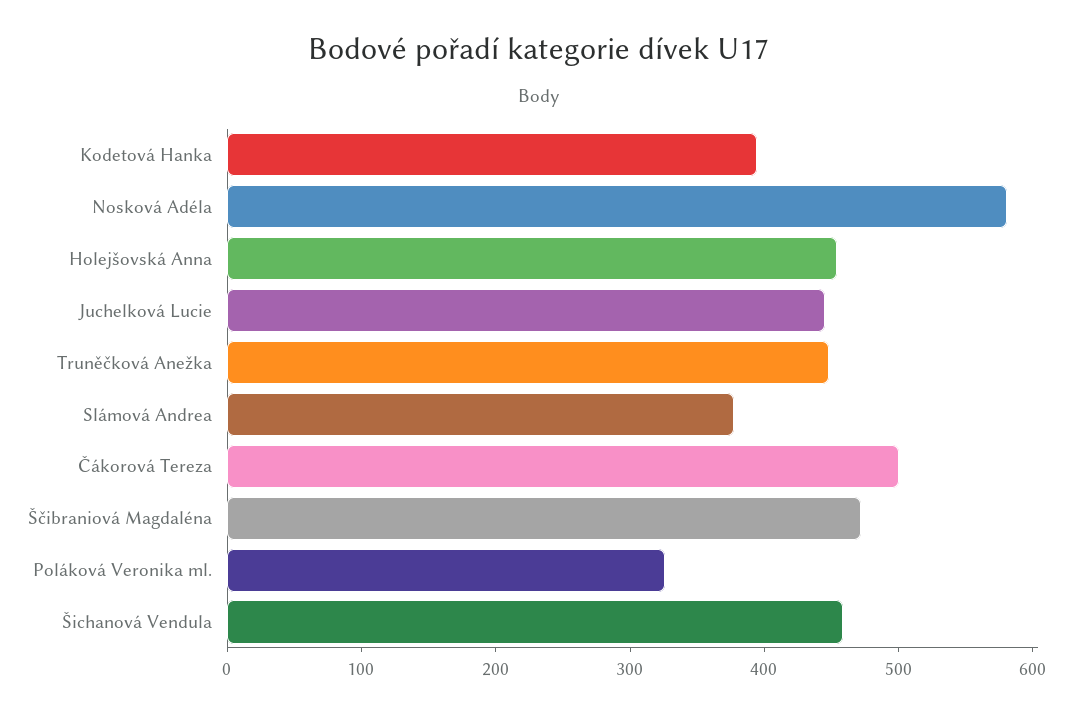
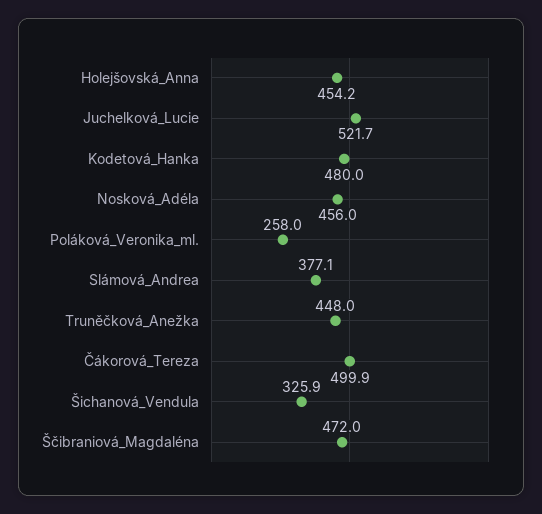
  {
-   "Kodetová Hanka": 400,
+   "Kodetová Hanka": 480,
-   "Nosková Adéla": 580,
+   "Nosková Adéla": 456,
    "Holejšovská Anna": 454.2,
-   "Juchelková Lucie": 440,
+   "Juchelková Lucie": 521.7,
    "Truněčková Anežka": 448,
    "Slámová Andrea": 377.1,
    "Čákorová Tereza": 499.9,
    "Ščibraniová Magdaléna": 472,
-   "Poláková Veronika ml.": 320,
+   "Poláková Veronika ml.": 258,
-   "Šichanová Vendula": 460
+   "Šichanová Vendula": 325.9
  }

